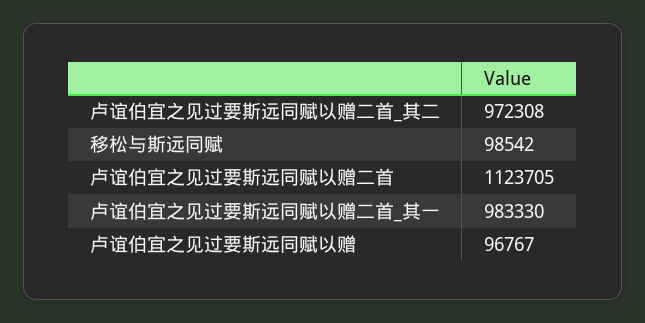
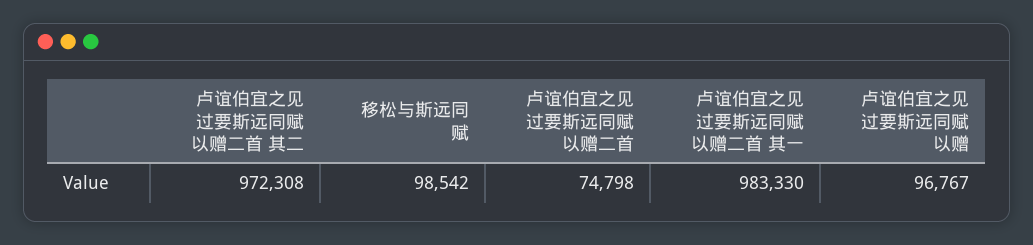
  {
    "卢谊伯宜之见过要斯远同赋以赠二首_其二": 972308,
    "移松与斯远同赋": 98542,
-   "卢谊伯宜之见过要斯远同赋以赠二首": 1123705,
+   "卢谊伯宜之见过要斯远同赋以赠二首": 74798,
    "卢谊伯宜之见过要斯远同赋以赠二首_其一": 983330,
    "卢谊伯宜之见过要斯远同赋以赠": 96767
  }

